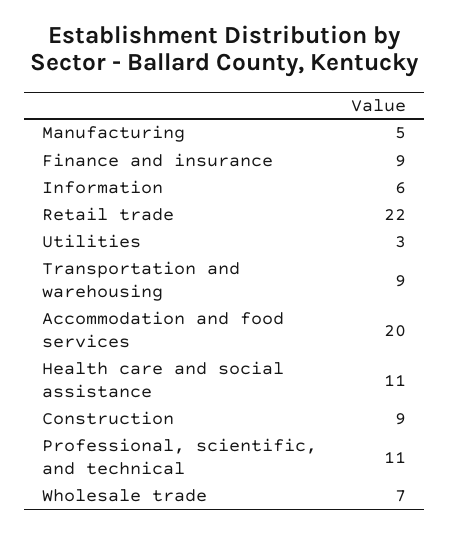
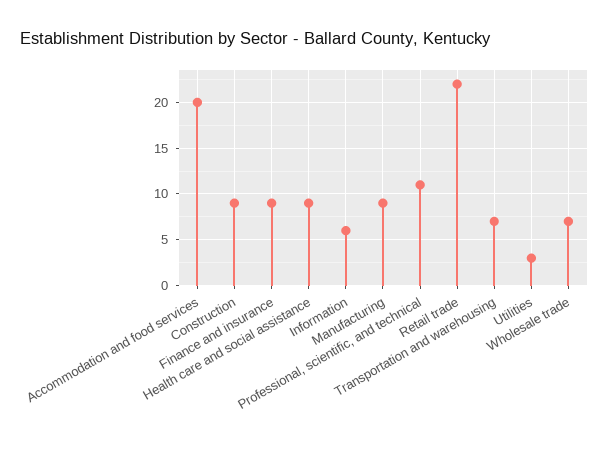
  {
-   "Manufacturing": 5,
+   "Manufacturing": 9,
    "Finance and insurance": 9,
    "Information": 6,
    "Retail trade": 22,
    "Utilities": 3,
-   "Transportation and warehousing": 9,
+   "Transportation and warehousing": 7,
    "Accommodation and food services": 20,
-   "Health care and social assistance": 11,
+   "Health care and social assistance": 9,
    "Construction": 9,
    "Professional, scientific, and technical": 11,
    "Wholesale trade": 7
  }

